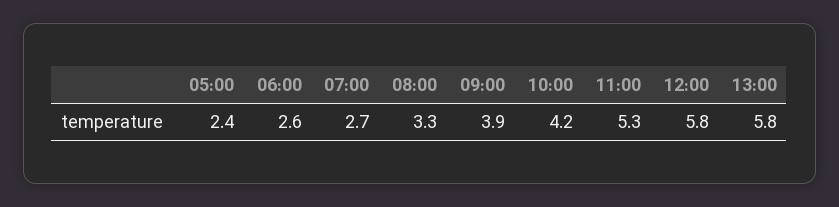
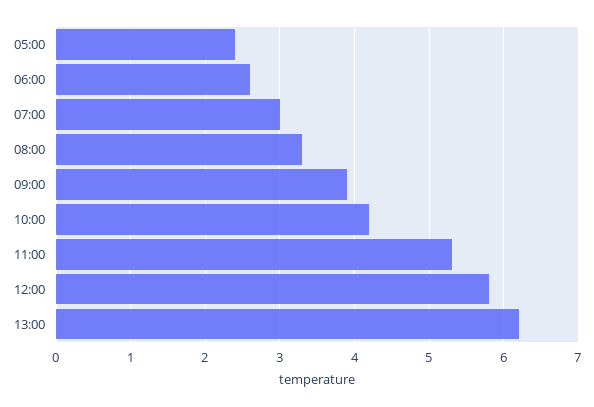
  {
    "05:00": 2.4,
    "06:00": 2.6,
-   "07:00": 2.7,
+   "07:00": 3,
    "08:00": 3.3,
    "09:00": 3.9,
    "10:00": 4.2,
    "11:00": 5.3,
    "12:00": 5.8,
-   "13:00": 5.8
+   "13:00": 6.2
  }

